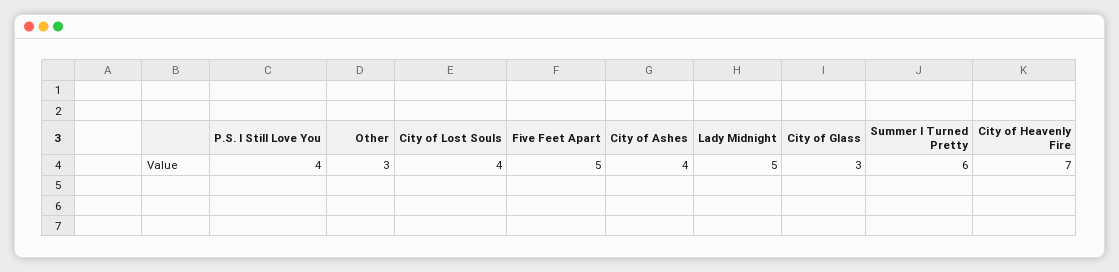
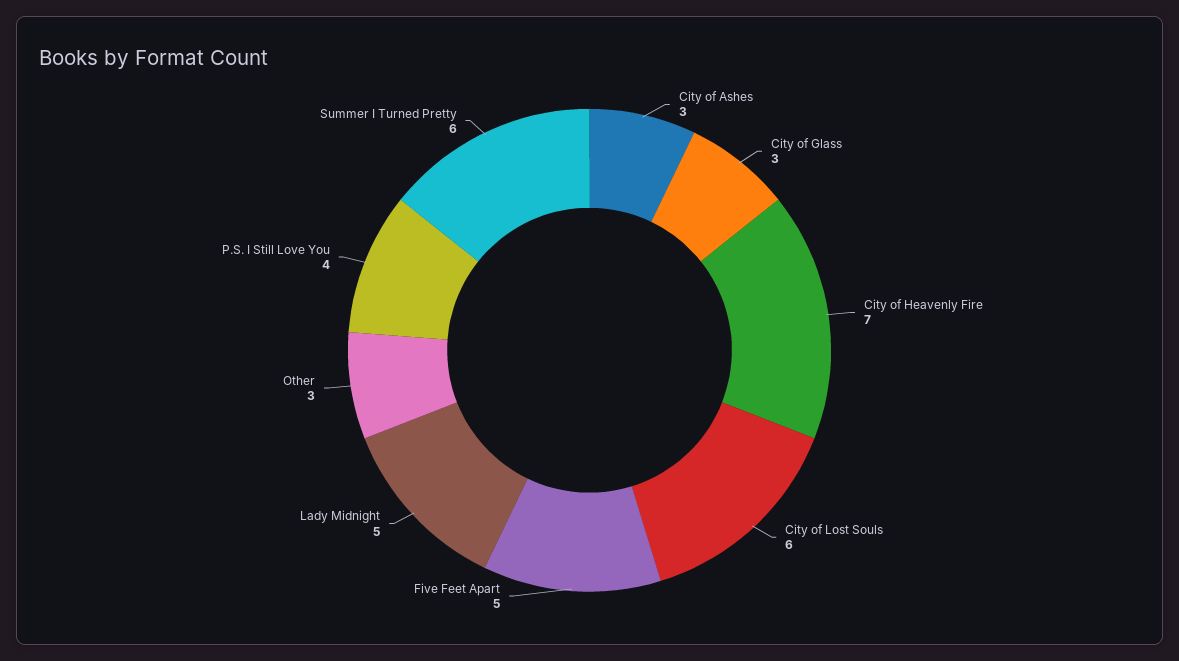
  {
    "P.S. I Still Love You": 4,
    "Other": 3,
-   "City of Lost Souls": 4,
+   "City of Lost Souls": 6,
    "Five Feet Apart": 5,
-   "City of Ashes": 4,
+   "City of Ashes": 3,
    "Lady Midnight": 5,
    "City of Glass": 3,
    "Summer I Turned Pretty": 6,
    "City of Heavenly Fire": 7
  }

